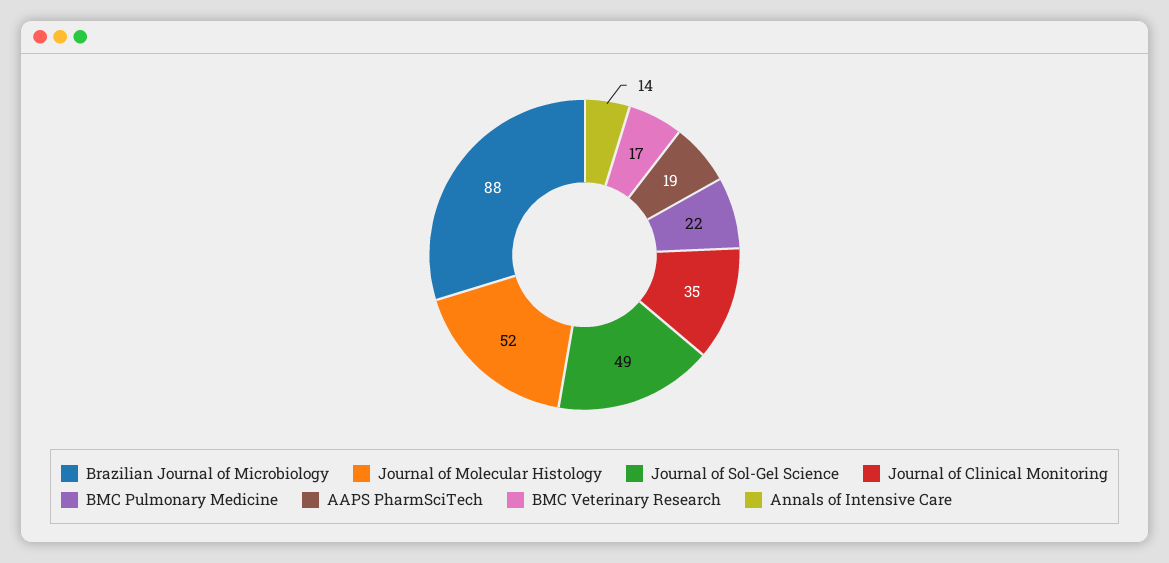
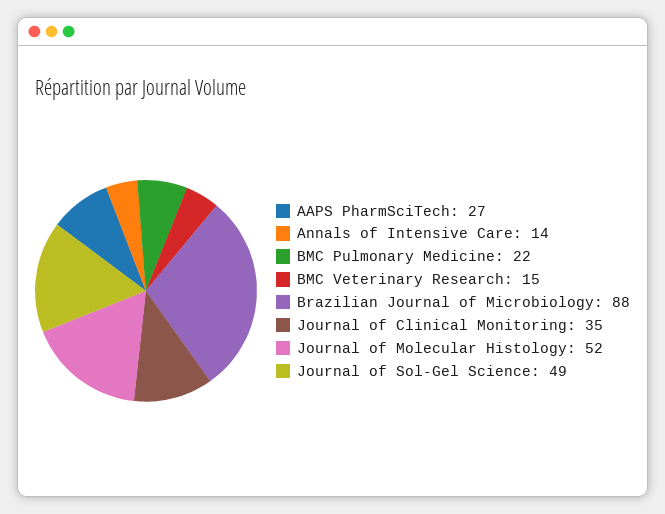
  {
    "Brazilian Journal of Microbiology": 88,
    "Journal of Molecular Histology": 52,
    "Journal of Sol-Gel Science": 49,
    "Journal of Clinical Monitoring": 35,
    "BMC Pulmonary Medicine": 22,
-   "AAPS PharmSciTech": 19,
+   "AAPS PharmSciTech": 27,
-   "BMC Veterinary Research": 17,
+   "BMC Veterinary Research": 15,
    "Annals of Intensive Care": 14
  }

